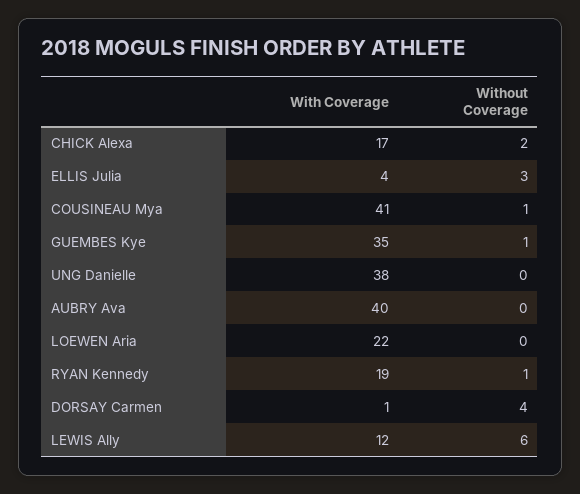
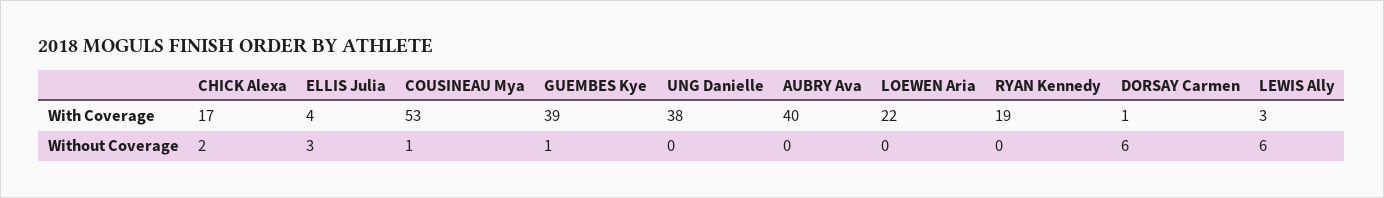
  {
    "With Coverage": {
      "CHICK Alexa": 17,
      "ELLIS Julia": 4,
-     "COUSINEAU Mya": 41,
+     "COUSINEAU Mya": 53,
-     "GUEMBES Kye": 35,
+     "GUEMBES Kye": 39,
      "UNG Danielle": 38,
      "AUBRY Ava": 40,
      "LOEWEN Aria": 22,
      "RYAN Kennedy": 19,
      "DORSAY Carmen": 1,
-     "LEWIS Ally": 12
+     "LEWIS Ally": 3
    },
    "Without Coverage": {
      "CHICK Alexa": 2,
      "ELLIS Julia": 3,
      "COUSINEAU Mya": 1,
      "GUEMBES Kye": 1,
      "UNG Danielle": 0,
      "AUBRY Ava": 0,
      "LOEWEN Aria": 0,
-     "RYAN Kennedy": 1,
+     "RYAN Kennedy": 0,
-     "DORSAY Carmen": 4,
+     "DORSAY Carmen": 6,
      "LEWIS Ally": 6
    }
  }

